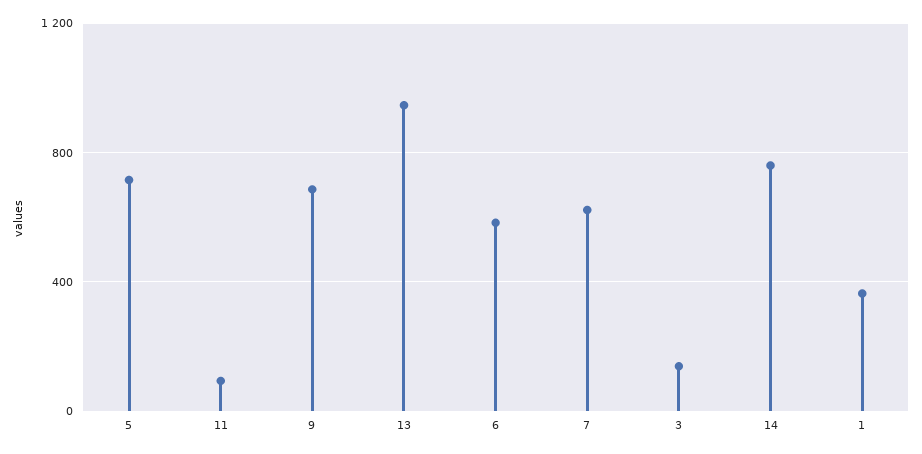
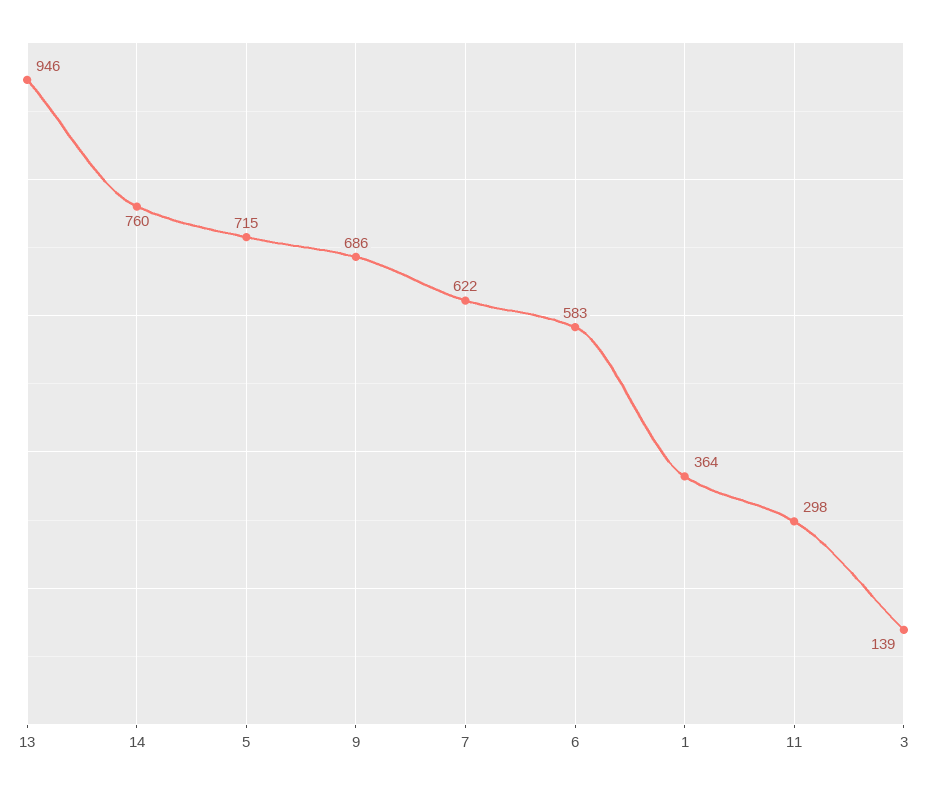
  {
    "5": 715,
-   "11": 100,
+   "11": 298,
    "9": 686,
    "13": 946,
    "6": 583,
    "7": 622,
    "3": 139,
    "14": 760,
    "1": 364
  }

